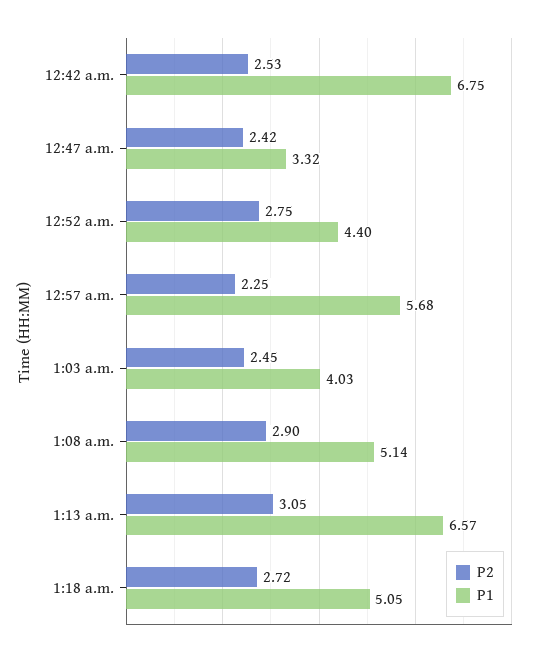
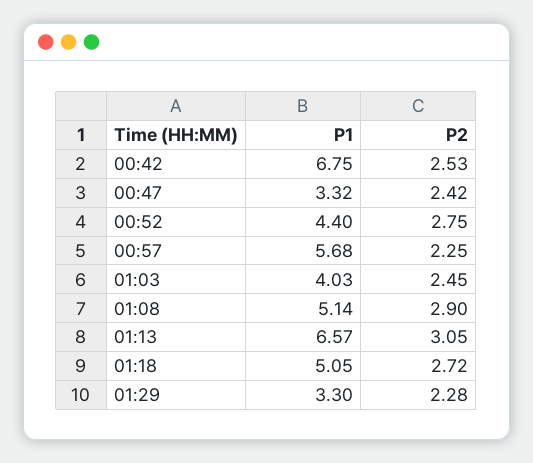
  {
    "P2": {
      "12:42 a.m.": 2.53,
      "12:47 a.m.": 2.42,
      "12:52 a.m.": 2.75,
      "12:57 a.m.": 2.25,
      "1:03 a.m.": 2.45,
      "1:08 a.m.": 2.9,
      "1:13 a.m.": 3.05,
-     "1:18 a.m.": 2.72
+     "1:18 a.m.": 2.72,
+     "01:29": 2.28
    },
    "P1": {
      "12:42 a.m.": 6.75,
      "12:47 a.m.": 3.32,
      "12:52 a.m.": 4.4,
      "12:57 a.m.": 5.68,
      "1:03 a.m.": 4.03,
      "1:08 a.m.": 5.14,
      "1:13 a.m.": 6.57,
-     "1:18 a.m.": 5.05
+     "1:18 a.m.": 5.05,
+     "01:29": 3.3
    }
  }

